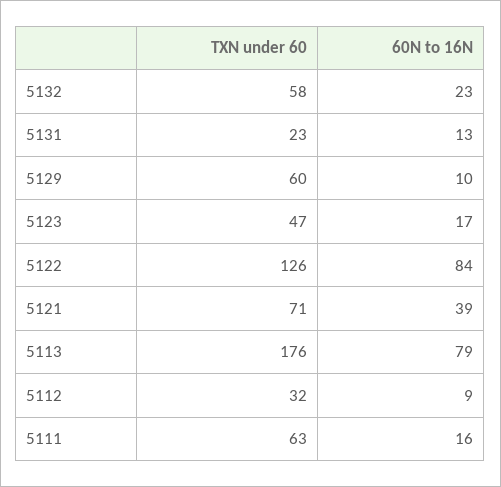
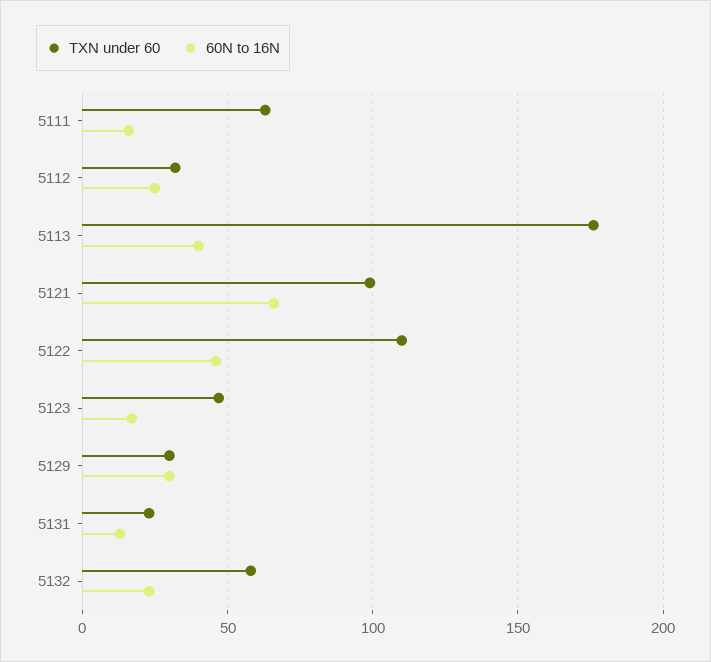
  {
    "TXN under 60": {
      "5132": 58,
      "5131": 23,
-     "5129": 60,
+     "5129": 30,
      "5123": 47,
-     "5122": 126,
+     "5122": 110,
-     "5121": 71,
+     "5121": 100,
      "5113": 176,
      "5112": 32,
      "5111": 63
    },
    "60N to 16N": {
      "5132": 23,
      "5131": 13,
-     "5129": 10,
+     "5129": 30,
      "5123": 17,
-     "5122": 84,
+     "5122": 45,
-     "5121": 39,
+     "5121": 65,
-     "5113": 79,
+     "5113": 40,
-     "5112": 9,
+     "5112": 25,
      "5111": 16
    }
  }

